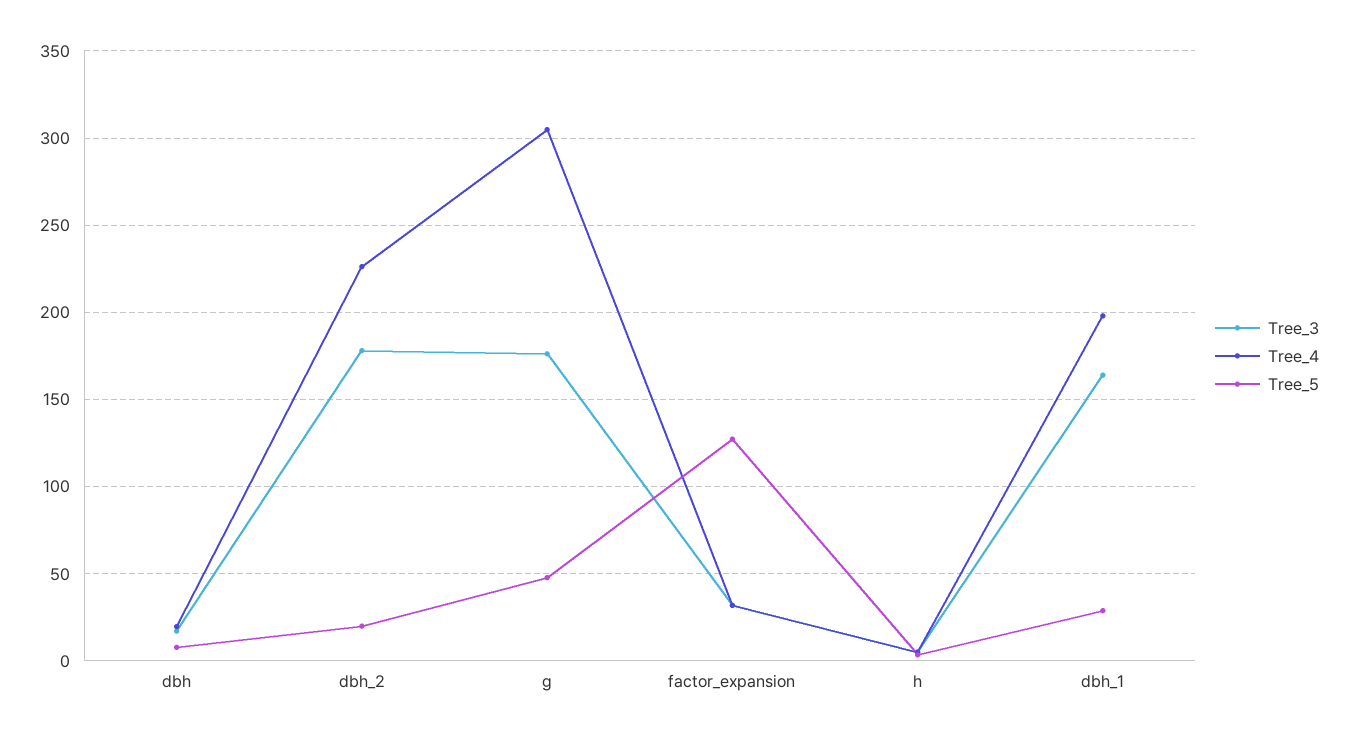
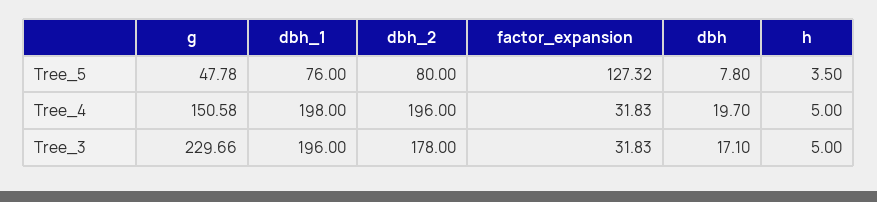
  {
    "Tree_3": {
      "dbh": 17.1,
      "dbh_2": 178,
-     "g": 175,
+     "g": 229.66,
      "factor_expansion": 31.83,
      "h": 5,
-     "dbh_1": 165
+     "dbh_1": 196
    },
    "Tree_4": {
      "dbh": 19.7,
-     "dbh_2": 225,
+     "dbh_2": 196,
-     "g": 305,
+     "g": 150.58,
      "factor_expansion": 31.83,
      "h": 5,
      "dbh_1": 198
    },
    "Tree_5": {
      "dbh": 7.8,
-     "dbh_2": 20,
+     "dbh_2": 80,
      "g": 47.78,
      "factor_expansion": 127.32,
      "h": 3.5,
-     "dbh_1": 30
+     "dbh_1": 76
    }
  }

